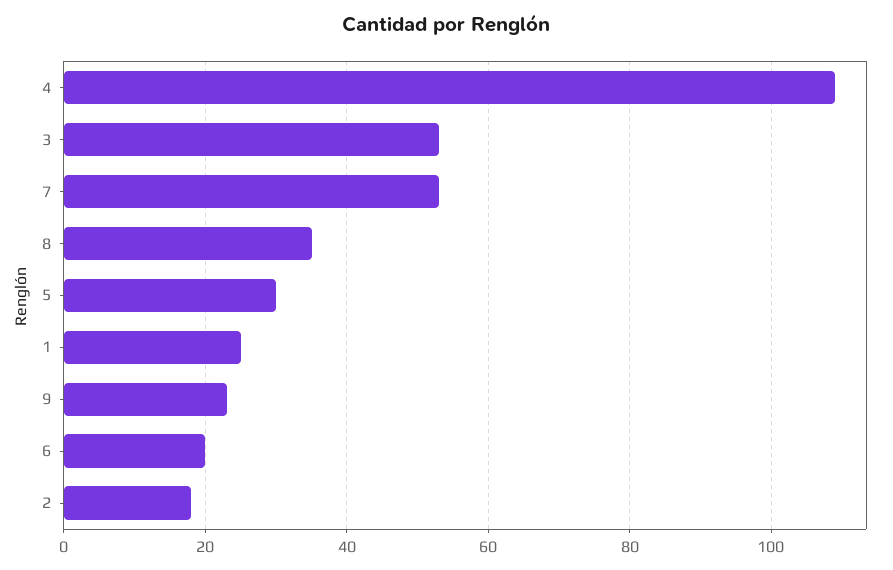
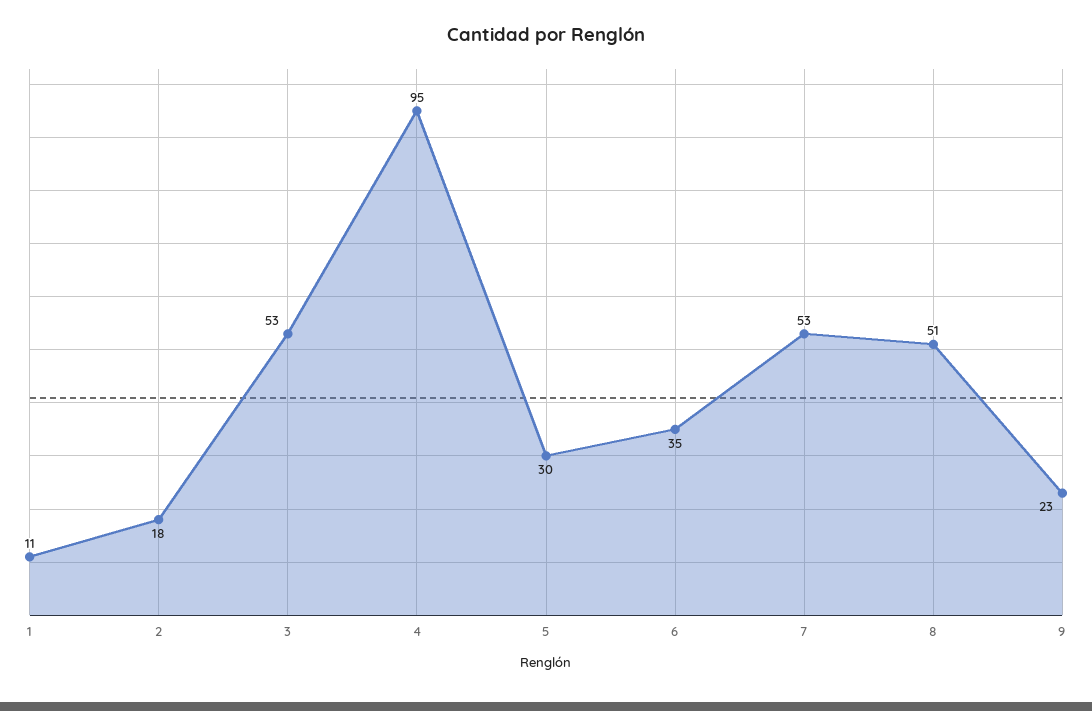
  {
-   "4": 110,
+   "4": 95,
    "3": 53,
    "7": 53,
-   "8": 35,
+   "8": 51,
    "5": 30,
-   "1": 25,
+   "1": 11,
    "9": 23,
-   "6": 20,
+   "6": 35,
    "2": 18
  }

